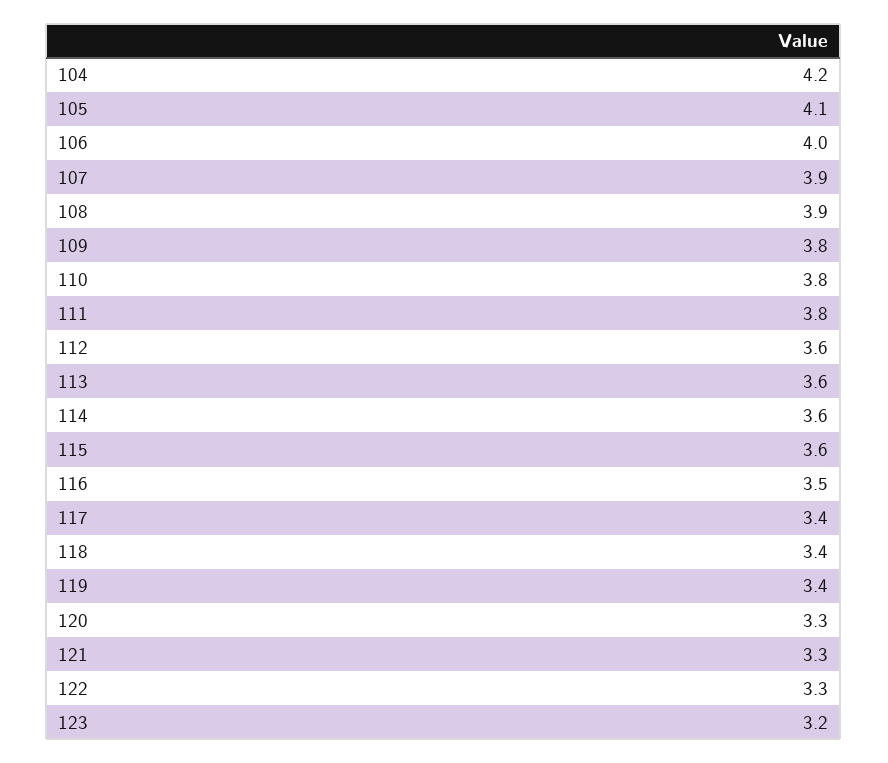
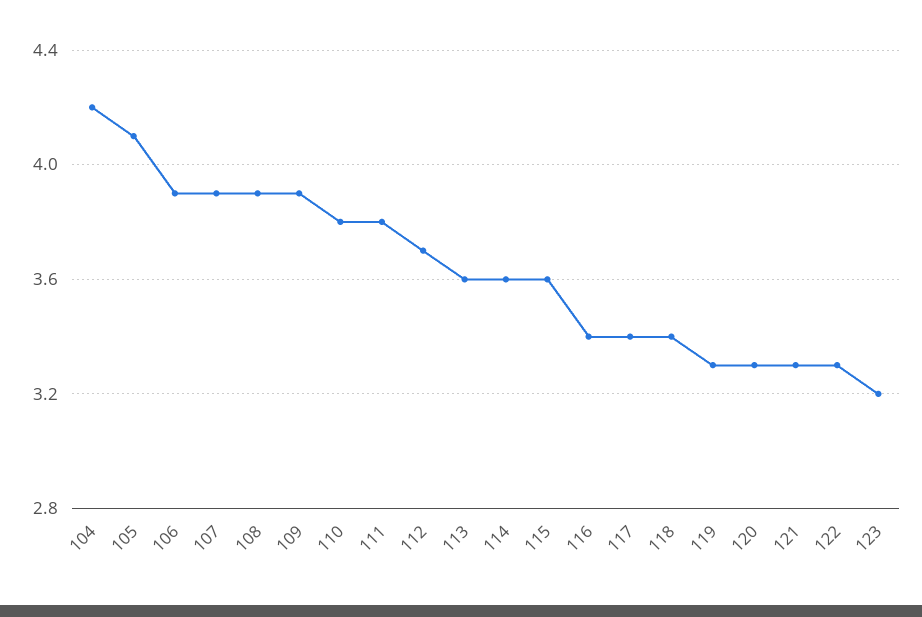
  {
    "104": 4.2,
    "105": 4.1,
-   "106": 4,
+   "106": 3.9,
    "107": 3.9,
    "108": 3.9,
-   "109": 3.8,
+   "109": 3.9,
    "110": 3.8,
    "111": 3.8,
-   "112": 3.6,
+   "112": 3.7,
    "113": 3.6,
    "114": 3.6,
    "115": 3.6,
-   "116": 3.5,
+   "116": 3.4,
    "117": 3.4,
    "118": 3.4,
-   "119": 3.4,
+   "119": 3.3,
    "120": 3.3,
    "121": 3.3,
    "122": 3.3,
    "123": 3.2
  }

